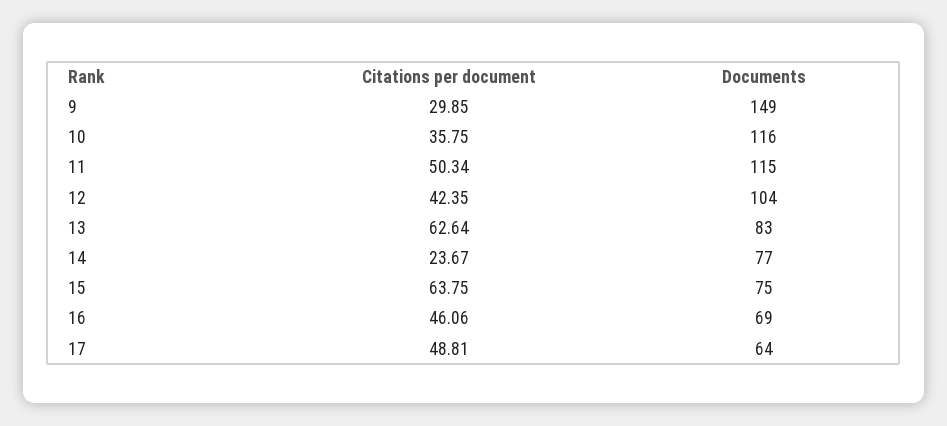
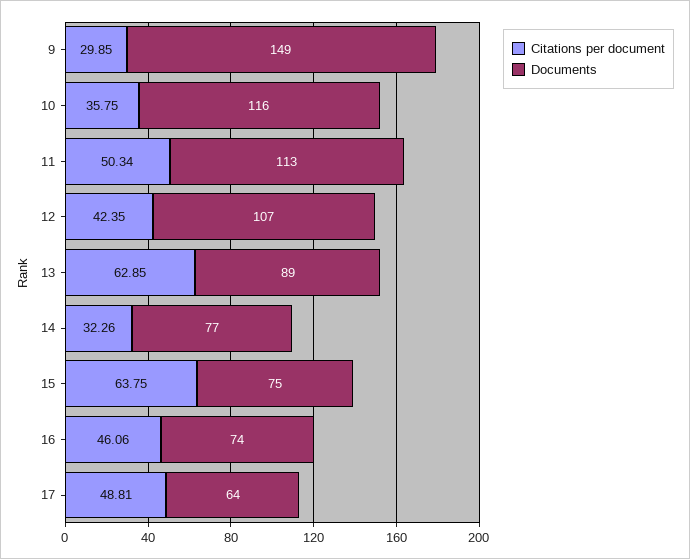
  {
    "Citations per document": {
      "9": 29.85,
      "10": 35.75,
      "11": 50.34,
      "12": 42.35,
-     "13": 62.64,
+     "13": 62.85,
-     "14": 23.67,
+     "14": 32.26,
      "15": 63.75,
      "16": 46.06,
      "17": 48.81
    },
    "Documents": {
      "9": 149,
      "10": 116,
-     "11": 115,
+     "11": 113,
-     "12": 104,
+     "12": 107,
-     "13": 83,
+     "13": 89,
      "14": 77,
      "15": 75,
-     "16": 69,
+     "16": 74,
      "17": 64
    }
  }

